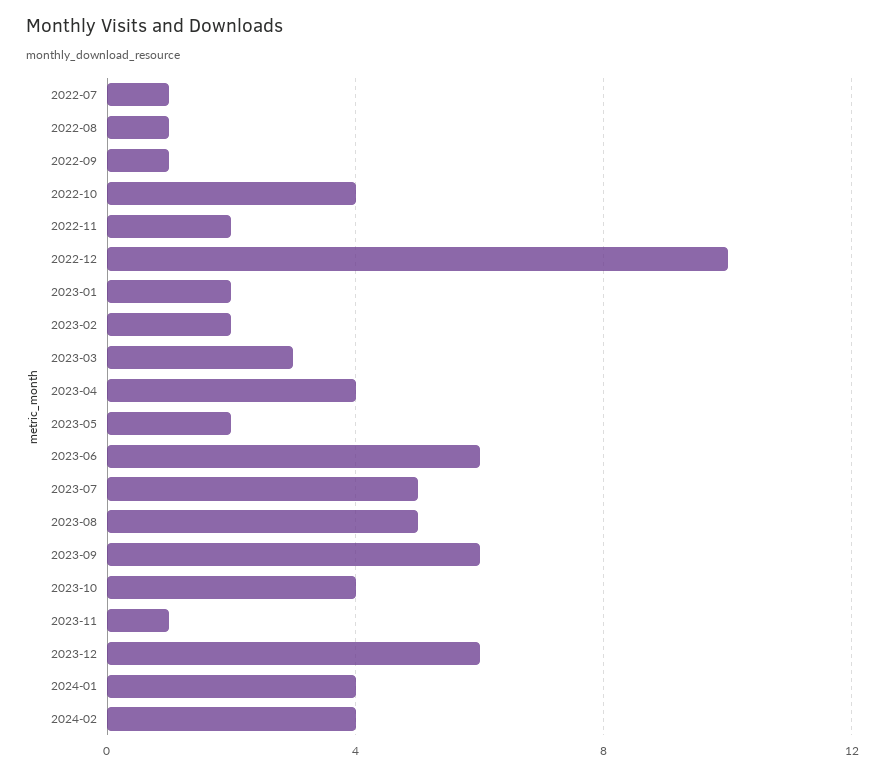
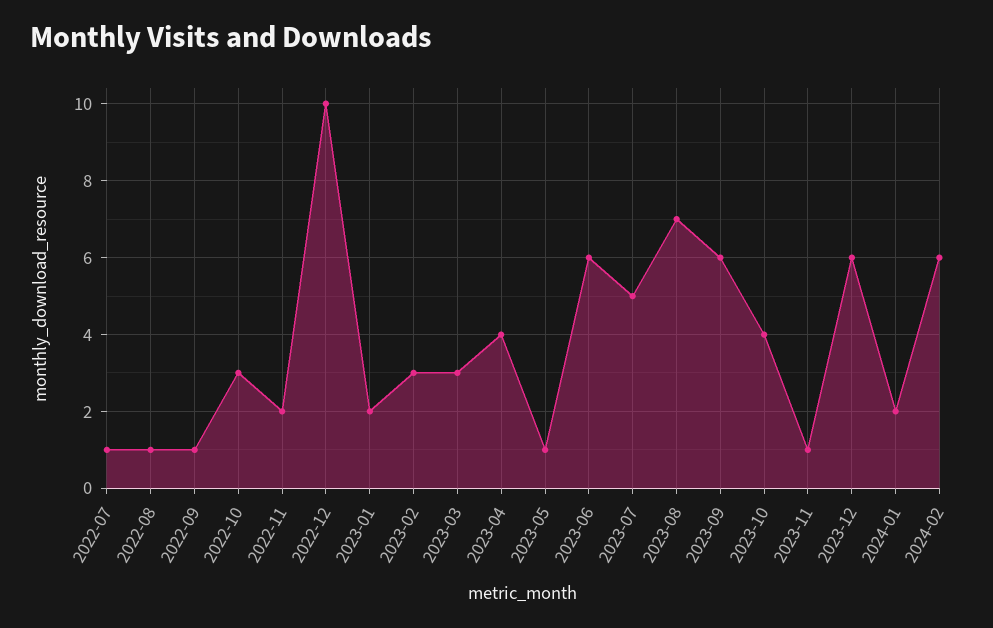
  {
    "2022-07": 1,
    "2022-08": 1,
    "2022-09": 1,
-   "2022-10": 4,
+   "2022-10": 3,
    "2022-11": 2,
    "2022-12": 10,
    "2023-01": 2,
-   "2023-02": 2,
+   "2023-02": 3,
    "2023-03": 3,
    "2023-04": 4,
-   "2023-05": 2,
+   "2023-05": 1,
    "2023-06": 6,
    "2023-07": 5,
-   "2023-08": 5,
+   "2023-08": 7,
    "2023-09": 6,
    "2023-10": 4,
    "2023-11": 1,
    "2023-12": 6,
-   "2024-01": 4,
+   "2024-01": 2,
-   "2024-02": 4
+   "2024-02": 6
  }

